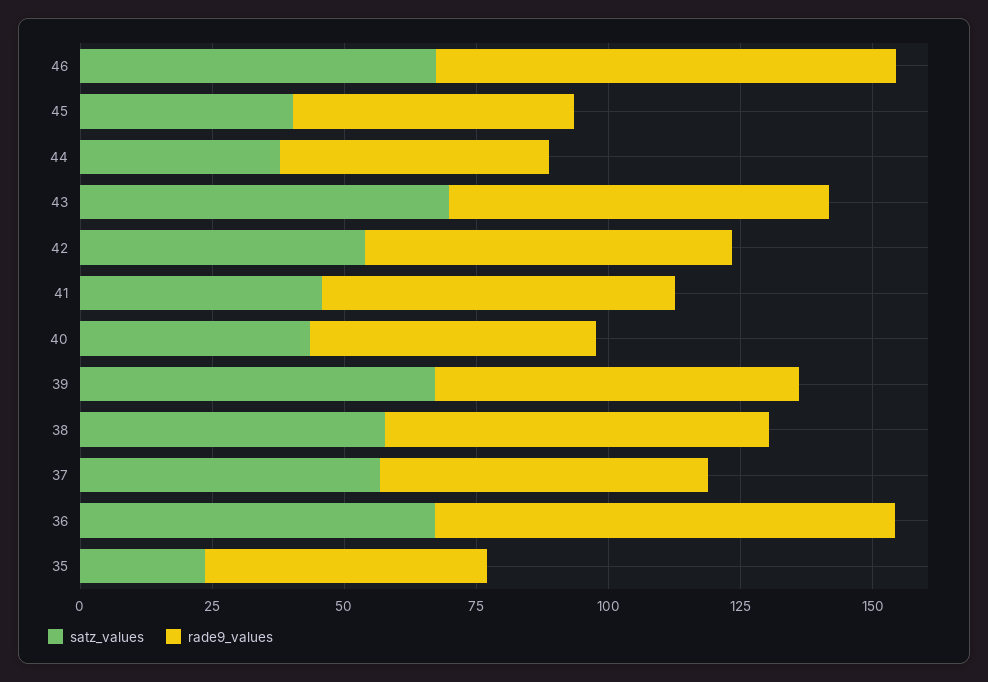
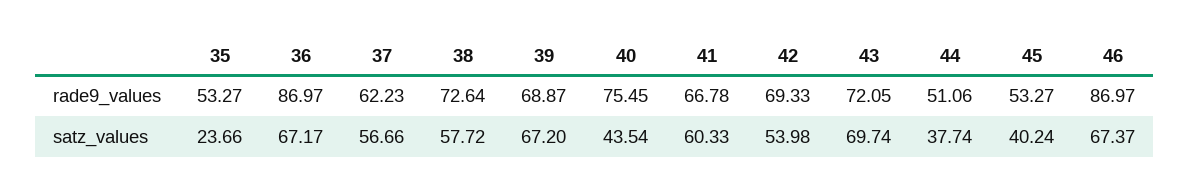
  {
    "satz_values": {
      "46": 67.37,
      "45": 40.24,
      "44": 37.74,
      "43": 69.74,
      "42": 53.98,
-     "41": 45,
+     "41": 60.33,
      "40": 43.54,
      "39": 67.2,
      "38": 57.72,
      "37": 56.66,
      "36": 67.17,
      "35": 23.66
    },
    "rade9_values": {
      "46": 86.97,
      "45": 53.27,
      "44": 51.06,
      "43": 72.05,
      "42": 69.33,
      "41": 66.78,
-     "40": 55,
+     "40": 75.45,
      "39": 68.87,
      "38": 72.64,
      "37": 62.23,
      "36": 86.97,
      "35": 53.27
    }
  }

